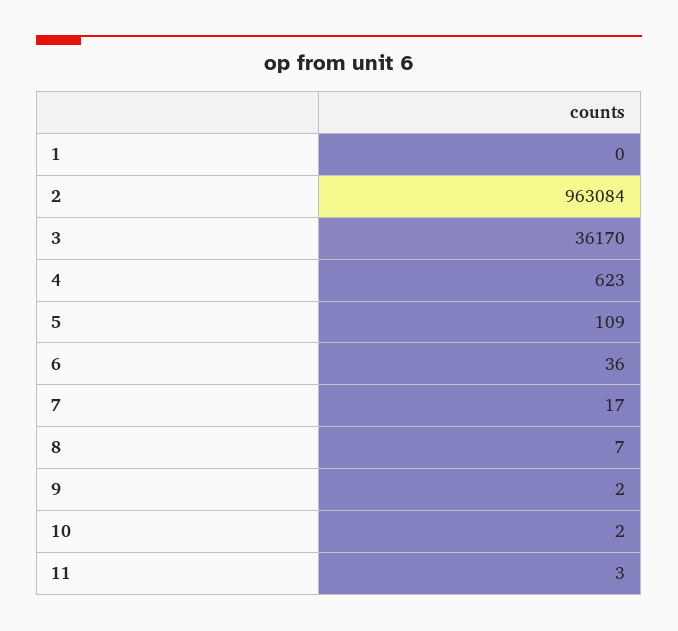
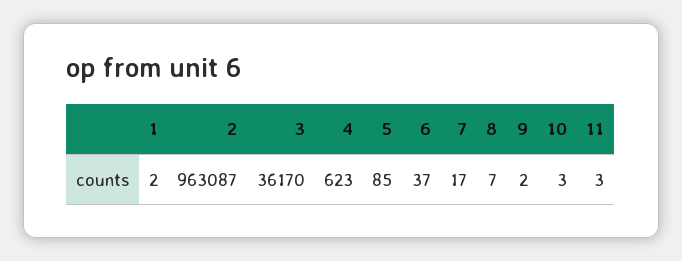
  {
-   "1": 0,
+   "1": 2,
-   "2": 963084,
+   "2": 963087,
    "3": 36170,
    "4": 623,
-   "5": 109,
+   "5": 85,
-   "6": 36,
+   "6": 37,
    "7": 17,
    "8": 7,
    "9": 2,
-   "10": 2,
+   "10": 3,
    "11": 3
  }

